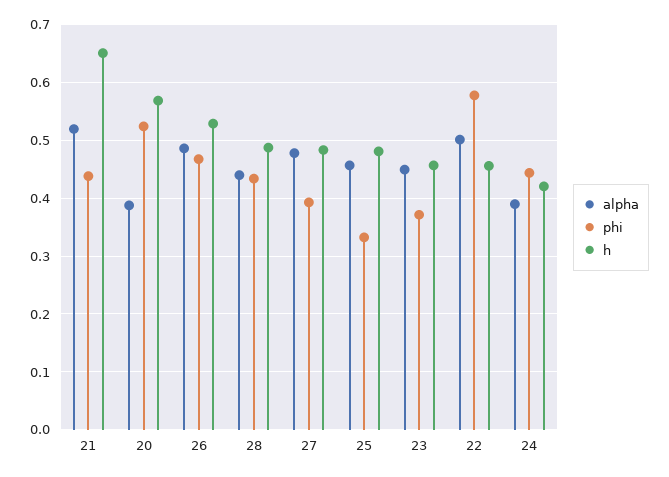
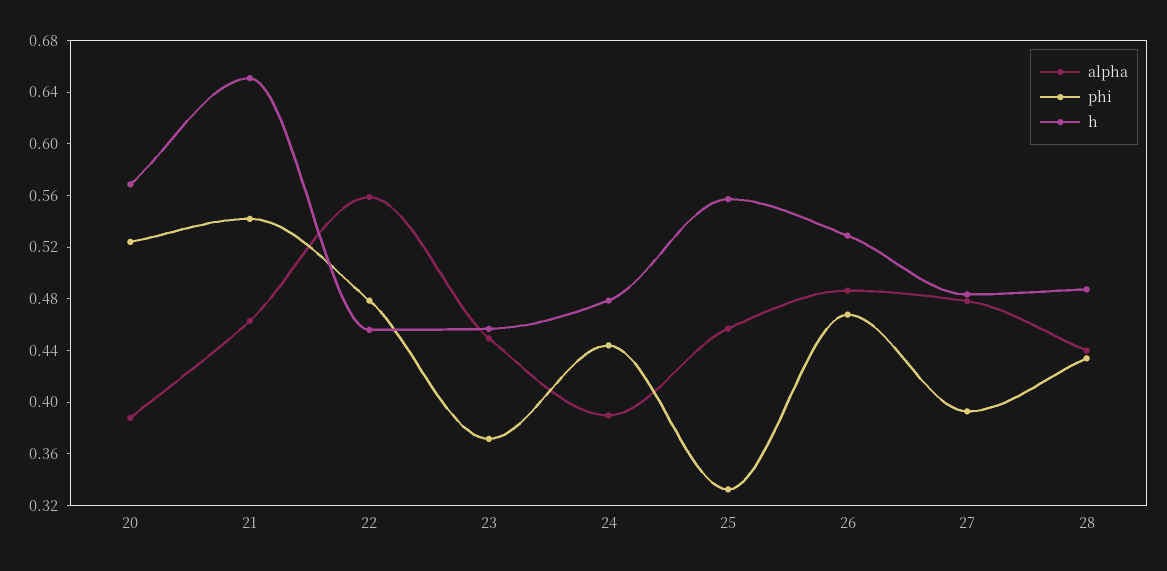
  {
    "alpha": {
-     "21": 0.52,
+     "21": 0.46,
      "20": 0.39,
      "26": 0.49,
      "28": 0.44,
      "27": 0.48,
      "25": 0.46,
      "23": 0.45,
-     "22": 0.5,
+     "22": 0.56,
      "24": 0.39
    },
    "phi": {
-     "21": 0.44,
+     "21": 0.54,
      "20": 0.52,
      "26": 0.47,
      "28": 0.43,
      "27": 0.39,
      "25": 0.33,
      "23": 0.37,
-     "22": 0.58,
+     "22": 0.48,
      "24": 0.44
    },
    "h": {
      "21": 0.65,
      "20": 0.57,
      "26": 0.53,
      "28": 0.49,
      "27": 0.48,
-     "25": 0.48,
+     "25": 0.56,
      "23": 0.46,
      "22": 0.46,
-     "24": 0.42
+     "24": 0.48
    }
  }

